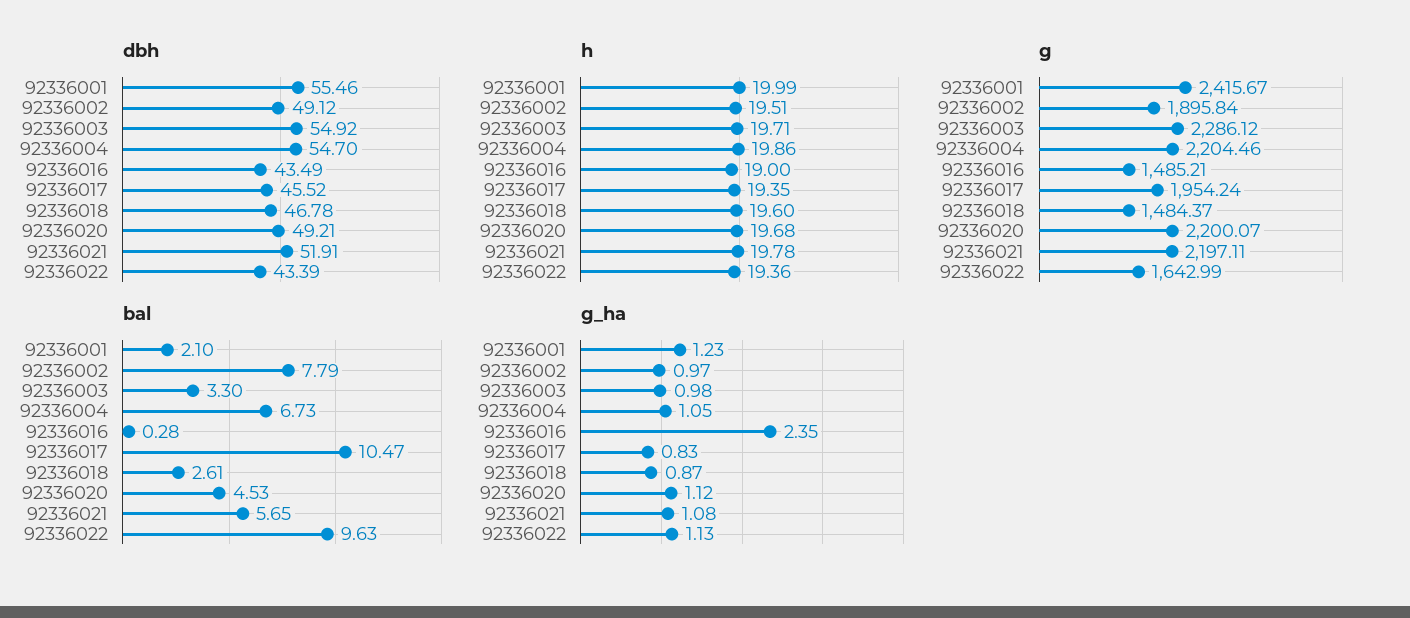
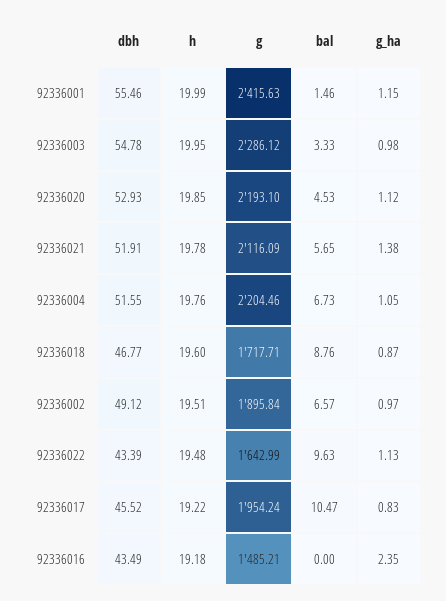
  {
    "dbh": {
      "92336001": 55.46,
      "92336002": 49.12,
-     "92336003": 54.92,
+     "92336003": 54.78,
-     "92336004": 54.7,
+     "92336004": 51.55,
      "92336016": 43.49,
      "92336017": 45.52,
-     "92336018": 46.78,
+     "92336018": 46.77,
-     "92336020": 49.21,
+     "92336020": 52.93,
      "92336021": 51.91,
      "92336022": 43.39
    },
    "h": {
      "92336001": 19.99,
      "92336002": 19.51,
-     "92336003": 19.71,
+     "92336003": 19.95,
-     "92336004": 19.86,
+     "92336004": 19.76,
-     "92336016": 19,
+     "92336016": 19.18,
-     "92336017": 19.35,
+     "92336017": 19.22,
      "92336018": 19.6,
-     "92336020": 19.68,
+     "92336020": 19.85,
      "92336021": 19.78,
-     "92336022": 19.36
+     "92336022": 19.48
    },
    "g": {
-     "92336001": 2415.67,
+     "92336001": 2415.63,
      "92336002": 1895.84,
      "92336003": 2286.12,
      "92336004": 2204.46,
      "92336016": 1485.21,
      "92336017": 1954.24,
-     "92336018": 1484.37,
+     "92336018": 1717.71,
-     "92336020": 2200.07,
+     "92336020": 2193.1,
-     "92336021": 2197.11,
+     "92336021": 2116.09,
      "92336022": 1642.99
    },
    "bal": {
-     "92336001": 2.1,
+     "92336001": 1.46,
-     "92336002": 7.79,
+     "92336002": 6.57,
-     "92336003": 3.3,
+     "92336003": 3.33,
      "92336004": 6.73,
-     "92336016": 0.28,
+     "92336016": 0,
      "92336017": 10.47,
-     "92336018": 2.61,
+     "92336018": 8.76,
      "92336020": 4.53,
      "92336021": 5.65,
      "92336022": 9.63
    },
    "g_ha": {
-     "92336001": 1.23,
+     "92336001": 1.15,
      "92336002": 0.97,
      "92336003": 0.98,
      "92336004": 1.05,
      "92336016": 2.35,
      "92336017": 0.83,
      "92336018": 0.87,
      "92336020": 1.12,
-     "92336021": 1.08,
+     "92336021": 1.38,
      "92336022": 1.13
    }
  }

